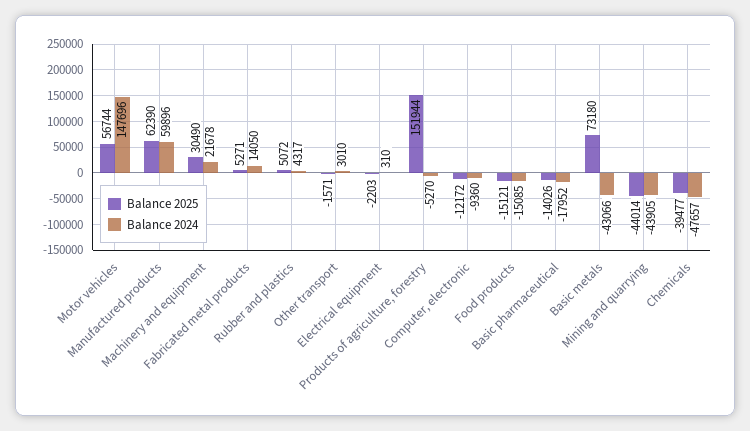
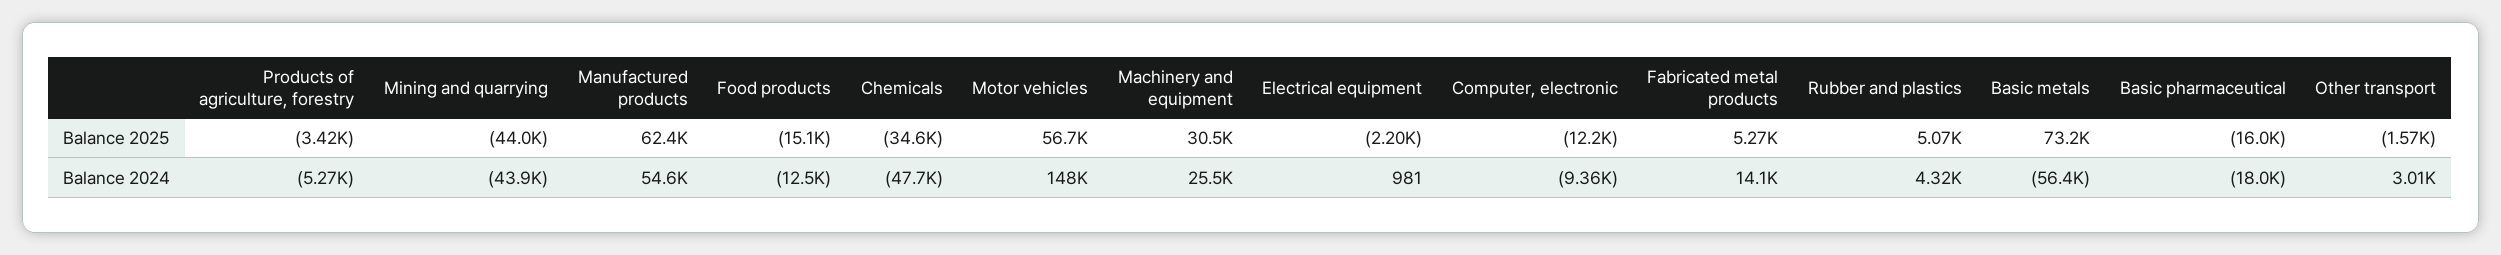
  {
    "Balance 2025": {
      "Motor vehicles": 56744,
      "Manufactured products": 62390,
      "Machinery and equipment": 30490,
      "Fabricated metal products": 5271,
      "Rubber and plastics": 5072,
      "Other transport": -1571,
      "Electrical equipment": -2203,
-     "Products of agriculture, forestry": 151944,
+     "Products of agriculture, forestry": -3420,
      "Computer, electronic": -12172,
      "Food products": -15121,
-     "Basic pharmaceutical": -14026,
+     "Basic pharmaceutical": -16000,
      "Basic metals": 73180,
      "Mining and quarrying": -44014,
-     "Chemicals": -39477
+     "Chemicals": -34600
    },
    "Balance 2024": {
      "Motor vehicles": 147696,
-     "Manufactured products": 59896,
+     "Manufactured products": 54600,
-     "Machinery and equipment": 21678,
+     "Machinery and equipment": 25500,
      "Fabricated metal products": 14050,
      "Rubber and plastics": 4317,
      "Other transport": 3010,
-     "Electrical equipment": 310,
+     "Electrical equipment": 981,
      "Products of agriculture, forestry": -5270,
      "Computer, electronic": -9360,
-     "Food products": -15085,
+     "Food products": -12500,
      "Basic pharmaceutical": -17952,
-     "Basic metals": -43066,
+     "Basic metals": -56400,
      "Mining and quarrying": -43905,
      "Chemicals": -47657
    }
  }

